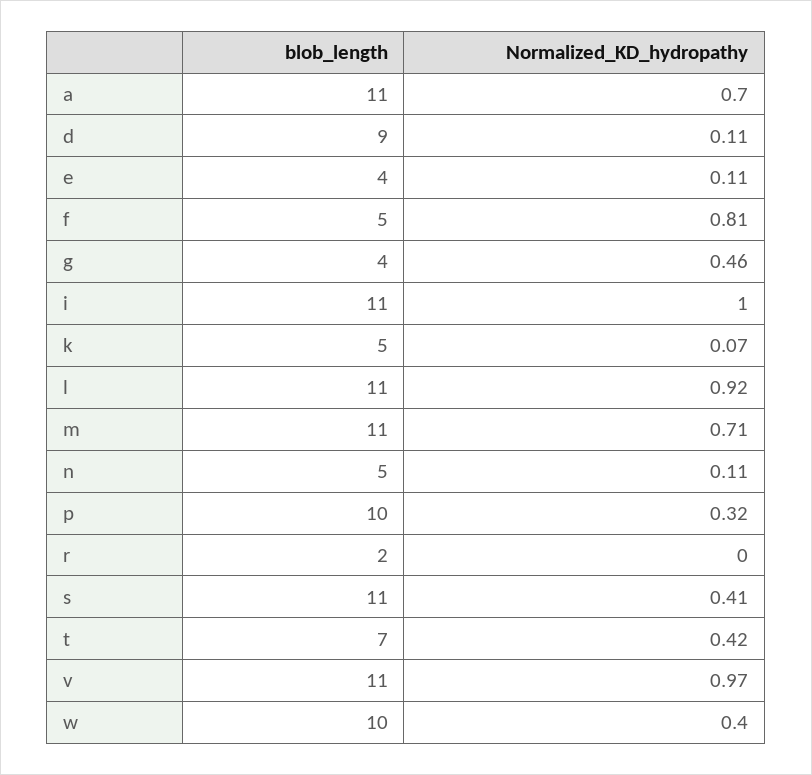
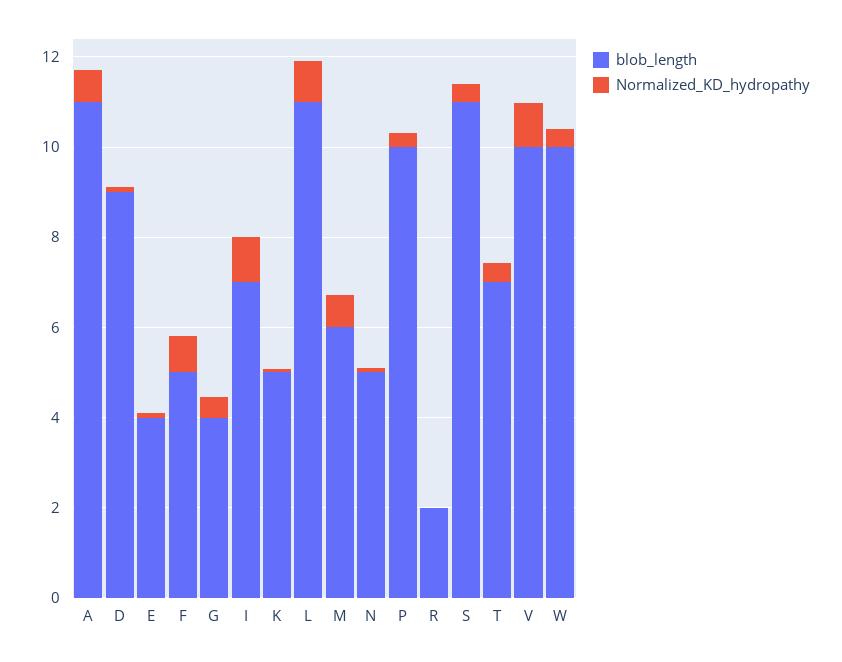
  {
    "blob_length": {
      "a": 11,
      "d": 9,
      "e": 4,
      "f": 5,
      "g": 4,
-     "i": 11,
+     "i": 7,
      "k": 5,
      "l": 11,
-     "m": 11,
+     "m": 6,
      "n": 5,
      "p": 10,
      "r": 2,
      "s": 11,
      "t": 7,
-     "v": 11,
+     "v": 10,
      "w": 10
    },
    "Normalized_KD_hydropathy": {
      "a": 0.7,
      "d": 0.11,
      "e": 0.11,
      "f": 0.81,
      "g": 0.46,
      "i": 1,
      "k": 0.07,
      "l": 0.92,
      "m": 0.71,
      "n": 0.11,
      "p": 0.32,
      "r": 0,
      "s": 0.41,
      "t": 0.42,
      "v": 0.97,
      "w": 0.4
    }
  }

